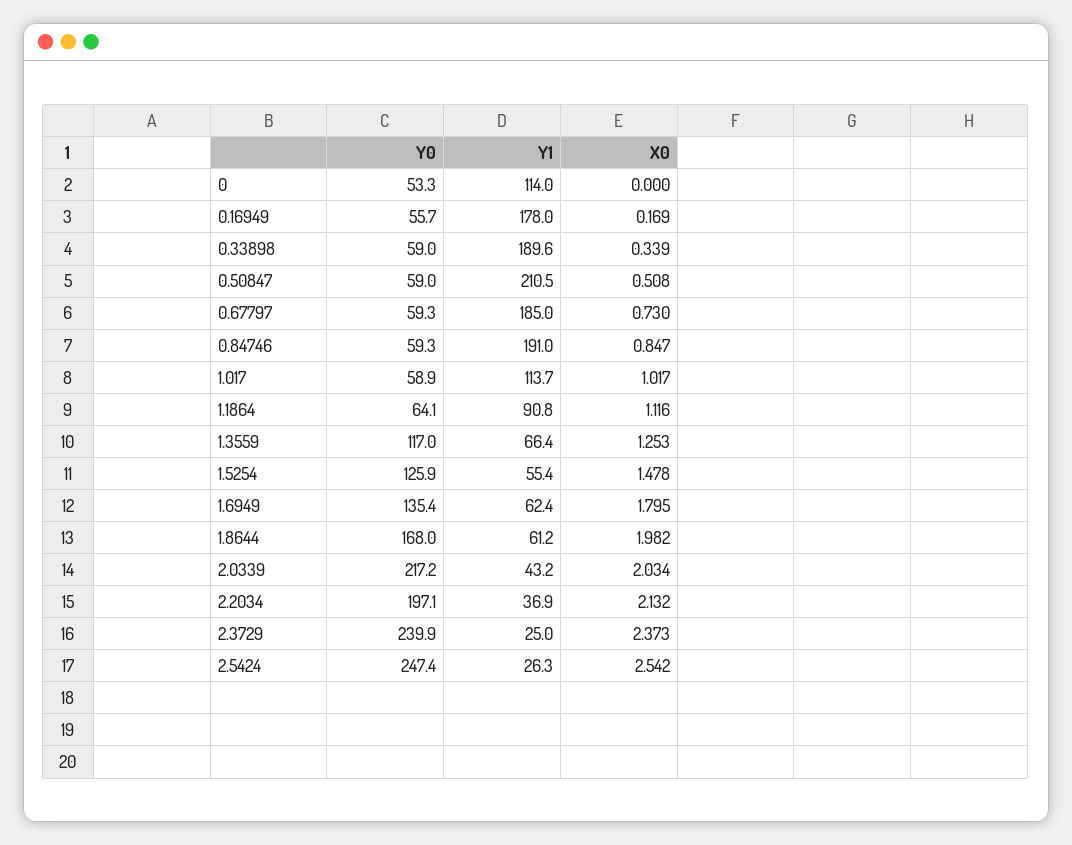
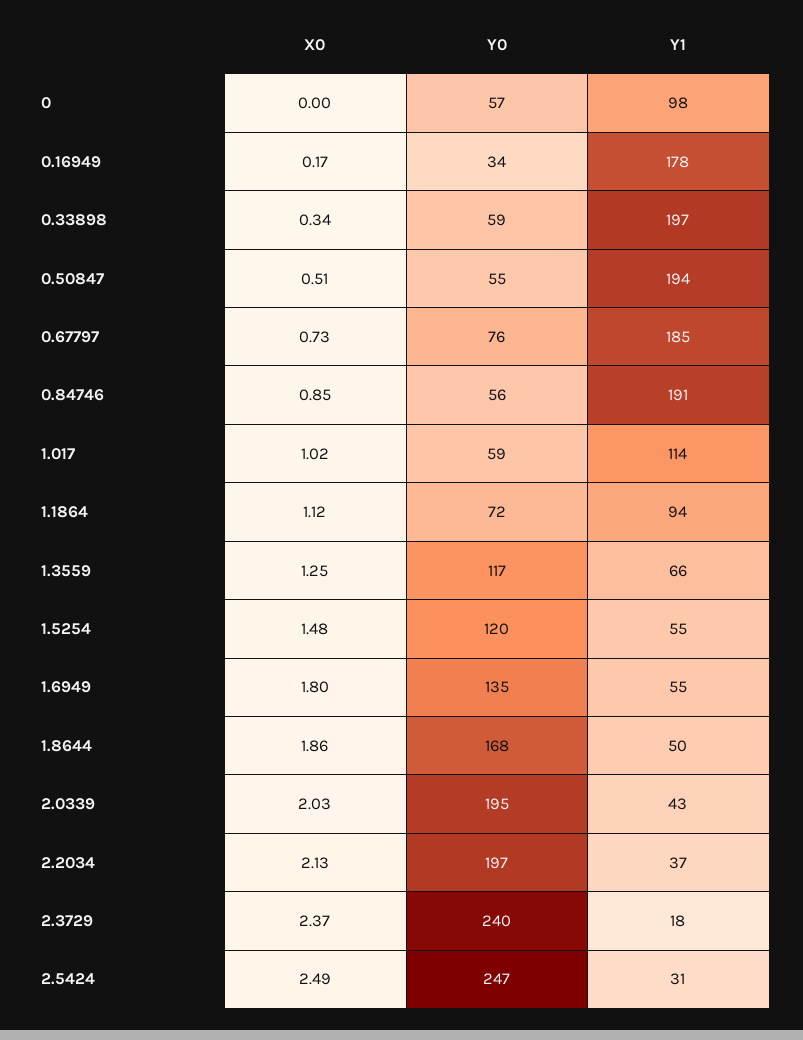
  {
    "Y0": {
-     "0": 53.3,
+     "0": 57,
-     "0.16949": 55.7,
+     "0.16949": 34,
      "0.33898": 59,
-     "0.50847": 59,
+     "0.50847": 55,
-     "0.67797": 59.3,
+     "0.67797": 76,
-     "0.84746": 59.3,
+     "0.84746": 56,
      "1.017": 58.9,
-     "1.1864": 64.1,
+     "1.1864": 72,
      "1.3559": 117,
-     "1.5254": 125.9,
+     "1.5254": 120,
      "1.6949": 135.4,
      "1.8644": 168,
-     "2.0339": 217.2,
+     "2.0339": 195,
      "2.2034": 197.1,
      "2.3729": 239.9,
      "2.5424": 247.4
    },
    "Y1": {
-     "0": 114,
+     "0": 98,
      "0.16949": 178,
-     "0.33898": 189.6,
+     "0.33898": 197,
-     "0.50847": 210.5,
+     "0.50847": 194,
      "0.67797": 185,
      "0.84746": 191,
      "1.017": 113.7,
-     "1.1864": 90.8,
+     "1.1864": 94,
      "1.3559": 66.4,
      "1.5254": 55.4,
-     "1.6949": 62.4,
+     "1.6949": 55,
-     "1.8644": 61.2,
+     "1.8644": 50,
      "2.0339": 43.2,
      "2.2034": 36.9,
-     "2.3729": 25,
+     "2.3729": 18,
-     "2.5424": 26.3
+     "2.5424": 31
    },
    "X0": {
      "0": 0,
      "0.16949": 0.169,
      "0.33898": 0.339,
      "0.50847": 0.508,
      "0.67797": 0.73,
      "0.84746": 0.847,
      "1.017": 1.017,
      "1.1864": 1.116,
      "1.3559": 1.253,
      "1.5254": 1.478,
      "1.6949": 1.795,
-     "1.8644": 1.982,
+     "1.8644": 1.86,
      "2.0339": 2.034,
      "2.2034": 2.132,
      "2.3729": 2.373,
-     "2.5424": 2.542
+     "2.5424": 2.49
    }
  }

